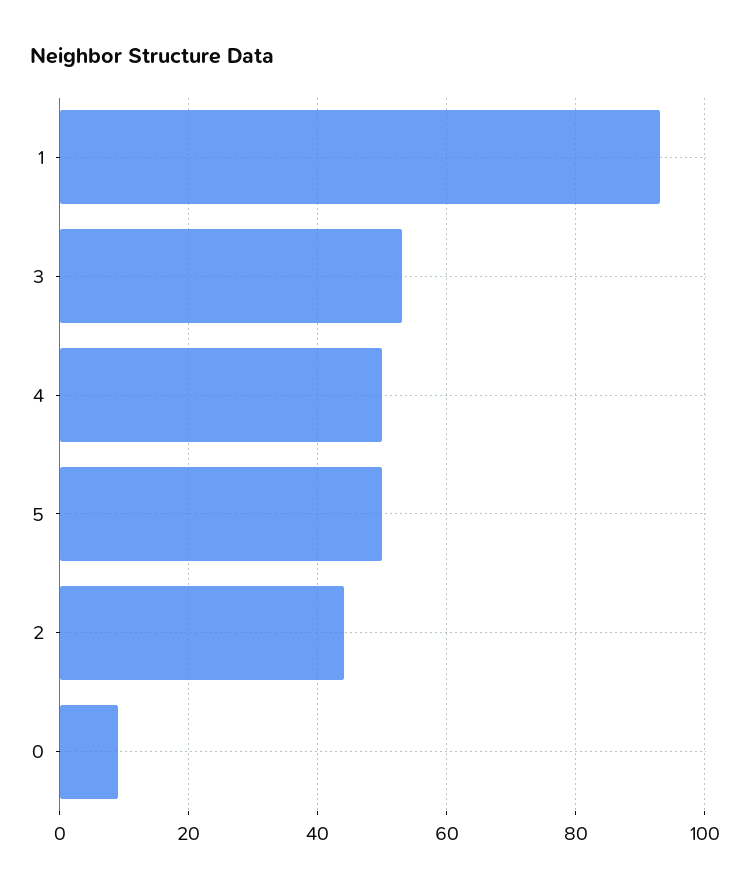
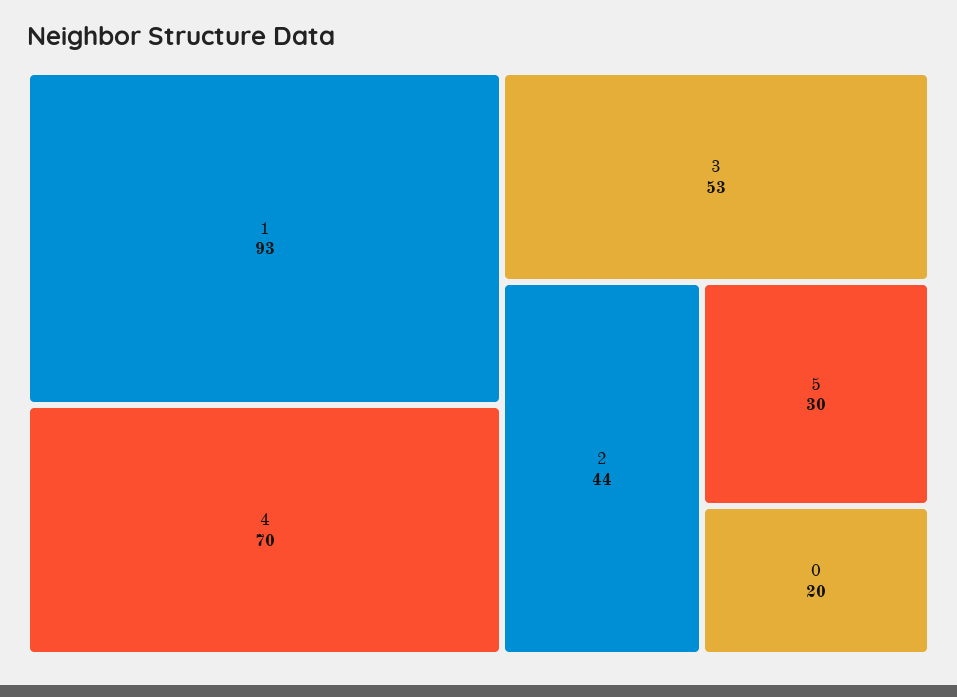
  {
    "1": 93,
    "3": 53,
-   "4": 50,
+   "4": 70,
-   "5": 50,
+   "5": 30,
    "2": 44,
-   "0": 10
+   "0": 20
  }

